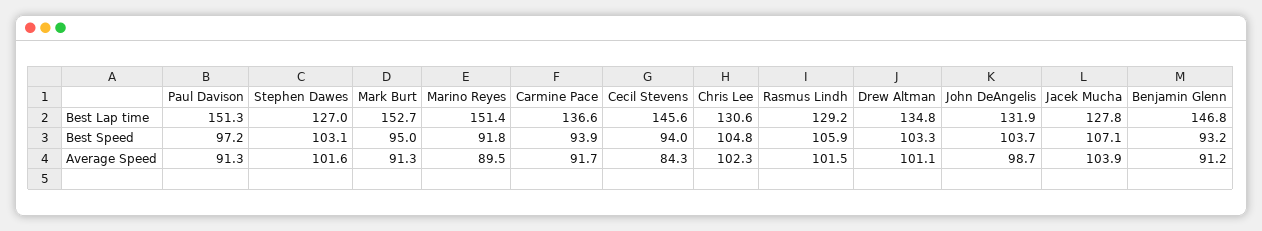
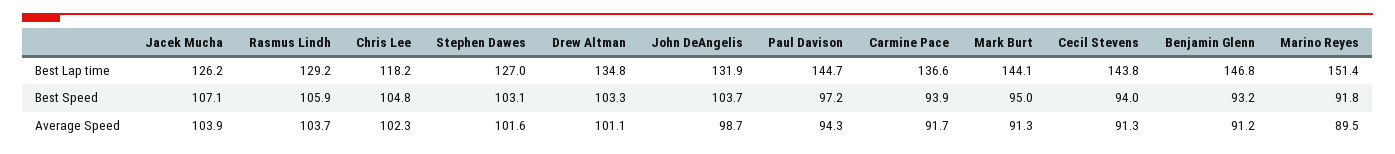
  {
    "Paul Davison": {
-     "Best Lap time": 151.3,
+     "Best Lap time": 144.7,
      "Best Speed": 97.2,
-     "Average Speed": 91.3
+     "Average Speed": 94.3
    },
    "Stephen Dawes": {
      "Best Lap time": 127,
      "Best Speed": 103.1,
      "Average Speed": 101.6
    },
    "Mark Burt": {
-     "Best Lap time": 152.7,
+     "Best Lap time": 144.1,
      "Best Speed": 95,
      "Average Speed": 91.3
    },
    "Marino Reyes": {
      "Best Lap time": 151.4,
      "Best Speed": 91.8,
      "Average Speed": 89.5
    },
    "Carmine Pace": {
      "Best Lap time": 136.6,
      "Best Speed": 93.9,
      "Average Speed": 91.7
    },
    "Cecil Stevens": {
-     "Best Lap time": 145.6,
+     "Best Lap time": 143.8,
      "Best Speed": 94,
-     "Average Speed": 84.3
+     "Average Speed": 91.3
    },
    "Chris Lee": {
-     "Best Lap time": 130.6,
+     "Best Lap time": 118.2,
      "Best Speed": 104.8,
      "Average Speed": 102.3
    },
    "Rasmus Lindh": {
      "Best Lap time": 129.2,
      "Best Speed": 105.9,
-     "Average Speed": 101.5
+     "Average Speed": 103.7
    },
    "Drew Altman": {
      "Best Lap time": 134.8,
      "Best Speed": 103.3,
      "Average Speed": 101.1
    },
    "John DeAngelis": {
      "Best Lap time": 131.9,
      "Best Speed": 103.7,
      "Average Speed": 98.7
    },
    "Jacek Mucha": {
-     "Best Lap time": 127.8,
+     "Best Lap time": 126.2,
      "Best Speed": 107.1,
      "Average Speed": 103.9
    },
    "Benjamin Glenn": {
      "Best Lap time": 146.8,
      "Best Speed": 93.2,
      "Average Speed": 91.2
    }
  }

